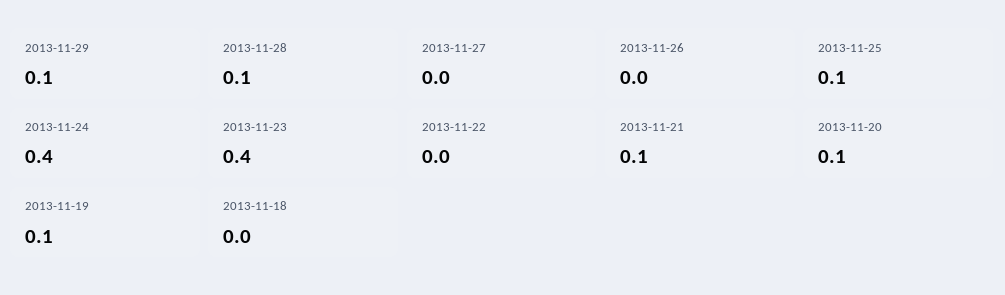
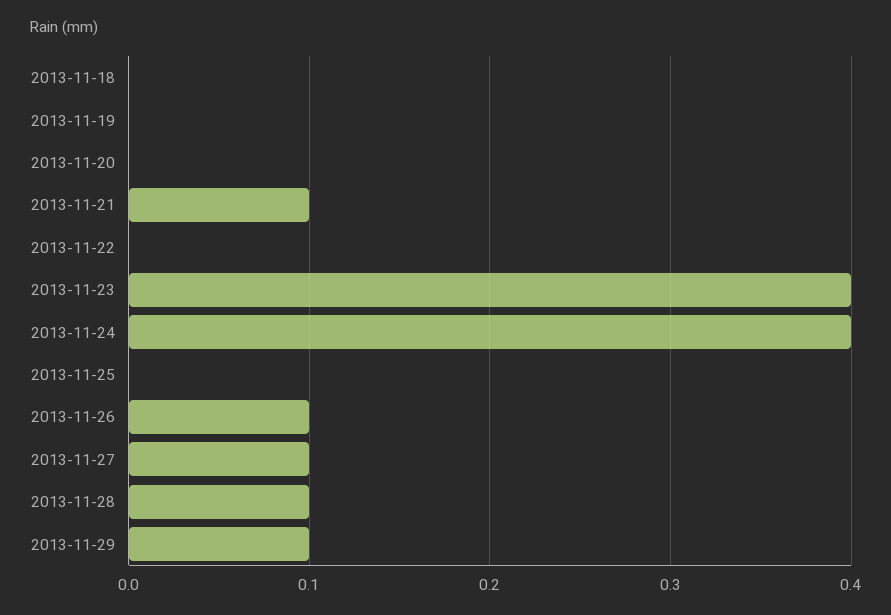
  {
    "2013-11-29": 0.1,
    "2013-11-28": 0.1,
-   "2013-11-27": 0,
+   "2013-11-27": 0.1,
-   "2013-11-26": 0,
+   "2013-11-26": 0.1,
-   "2013-11-25": 0.1,
+   "2013-11-25": 0,
    "2013-11-24": 0.4,
    "2013-11-23": 0.4,
    "2013-11-22": 0,
    "2013-11-21": 0.1,
-   "2013-11-20": 0.1,
+   "2013-11-20": 0,
-   "2013-11-19": 0.1,
+   "2013-11-19": 0,
    "2013-11-18": 0
  }

